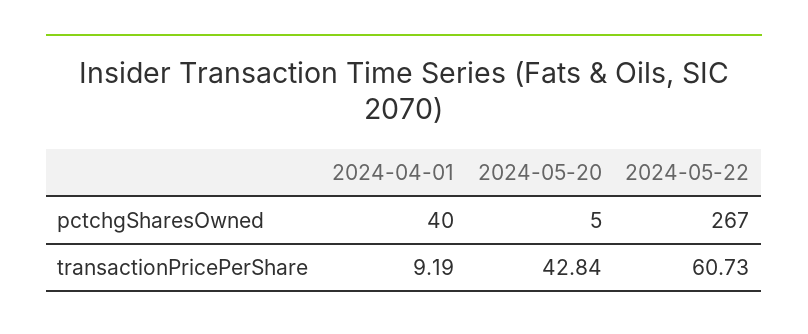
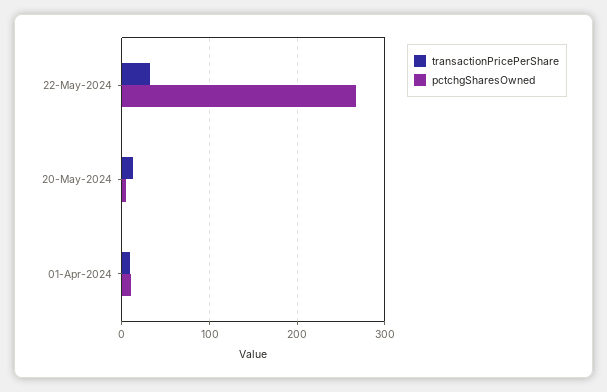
  {
    "pctchgSharesOwned": {
-     "2024-04-01": 40,
+     "2024-04-01": 10,
      "2024-05-20": 5,
      "2024-05-22": 267
    },
    "transactionPricePerShare": {
      "2024-04-01": 9.19,
-     "2024-05-20": 42.84,
+     "2024-05-20": 10,
-     "2024-05-22": 60.73
+     "2024-05-22": 30
    }
  }

